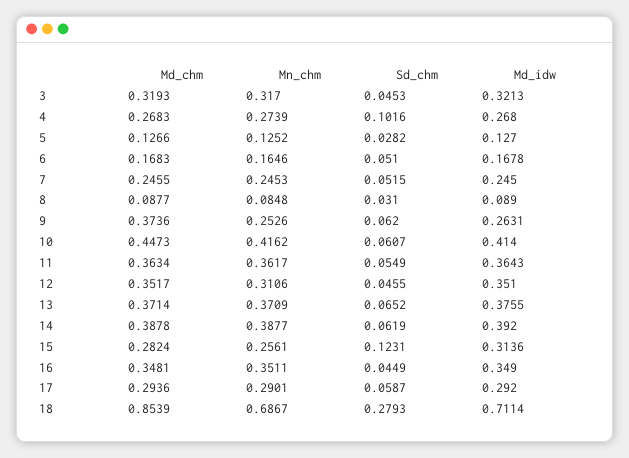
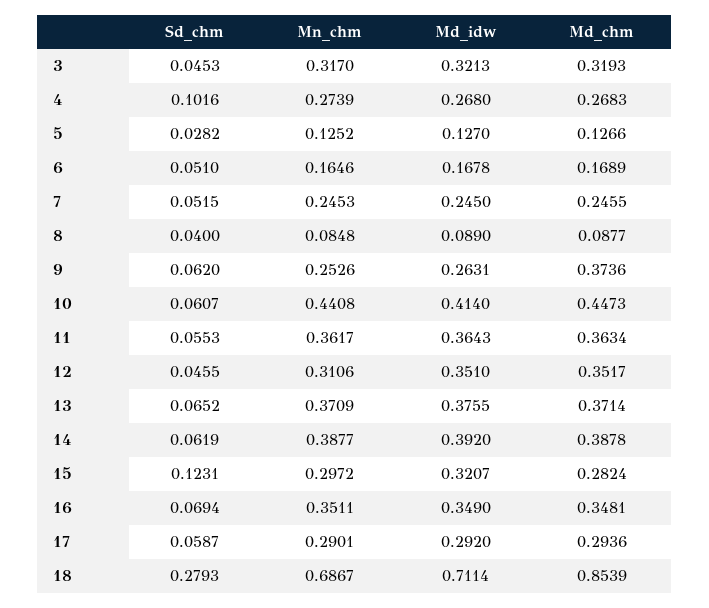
  {
    "Md_chm": {
      "3": 0.3193,
      "4": 0.2683,
      "5": 0.1266,
-     "6": 0.1683,
+     "6": 0.1689,
      "7": 0.2455,
      "8": 0.0877,
      "9": 0.3736,
      "10": 0.4473,
      "11": 0.3634,
      "12": 0.3517,
      "13": 0.3714,
      "14": 0.3878,
      "15": 0.2824,
      "16": 0.3481,
      "17": 0.2936,
      "18": 0.8539
    },
    "Mn_chm": {
      "3": 0.317,
      "4": 0.2739,
      "5": 0.1252,
      "6": 0.1646,
      "7": 0.2453,
      "8": 0.0848,
      "9": 0.2526,
-     "10": 0.4162,
+     "10": 0.4408,
      "11": 0.3617,
      "12": 0.3106,
      "13": 0.3709,
      "14": 0.3877,
-     "15": 0.2561,
+     "15": 0.2972,
      "16": 0.3511,
      "17": 0.2901,
      "18": 0.6867
    },
    "Sd_chm": {
      "3": 0.0453,
      "4": 0.1016,
      "5": 0.0282,
      "6": 0.051,
      "7": 0.0515,
-     "8": 0.031,
+     "8": 0.04,
      "9": 0.062,
      "10": 0.0607,
-     "11": 0.0549,
+     "11": 0.0553,
      "12": 0.0455,
      "13": 0.0652,
      "14": 0.0619,
      "15": 0.1231,
-     "16": 0.0449,
+     "16": 0.0694,
      "17": 0.0587,
      "18": 0.2793
    },
    "Md_idw": {
      "3": 0.3213,
      "4": 0.268,
      "5": 0.127,
      "6": 0.1678,
      "7": 0.245,
      "8": 0.089,
      "9": 0.2631,
      "10": 0.414,
      "11": 0.3643,
      "12": 0.351,
      "13": 0.3755,
      "14": 0.392,
-     "15": 0.3136,
+     "15": 0.3207,
      "16": 0.349,
      "17": 0.292,
      "18": 0.7114
    }
  }

